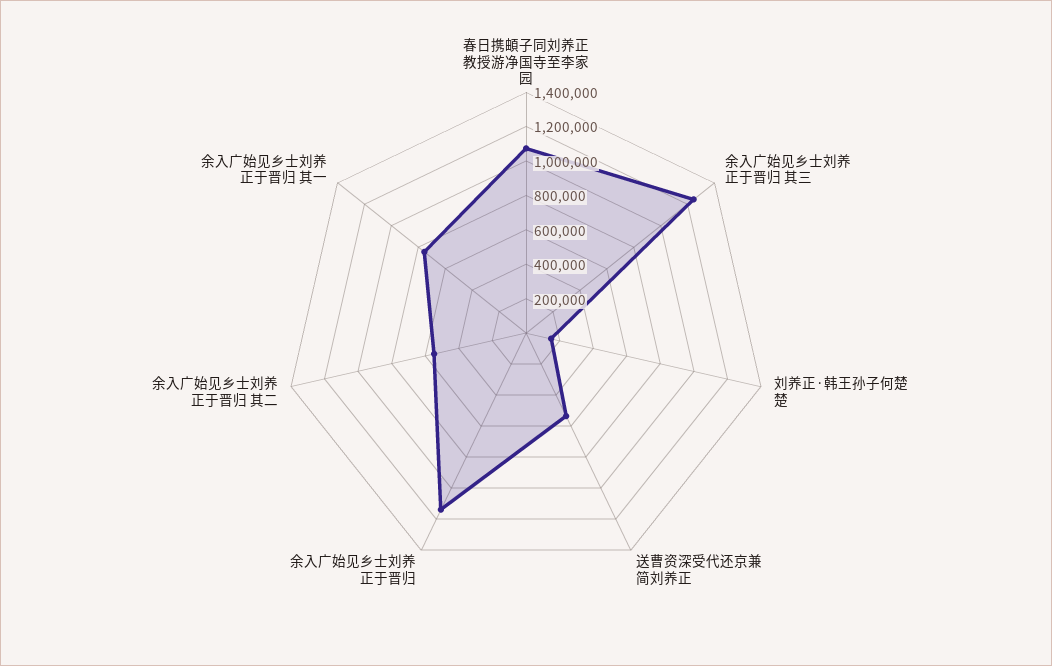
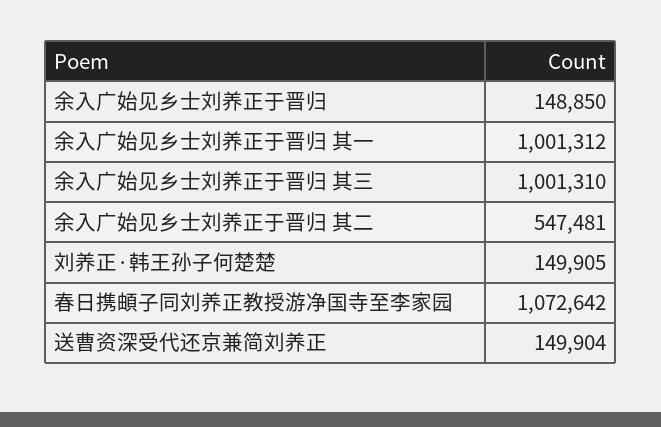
  {
    "春日携頔子同刘养正教授游净国寺至李家园": 1072642,
-   "余入广始见乡士刘养正于晋归 其三": 1250000,
+   "余入广始见乡士刘养正于晋归 其三": 1001310,
    "刘养正·韩王孙子何楚楚": 149905,
-   "送曹资深受代还京兼简刘养正": 550000,
+   "送曹资深受代还京兼简刘养正": 149904,
-   "余入广始见乡士刘养正于晋归": 1150000,
+   "余入广始见乡士刘养正于晋归": 148850,
    "余入广始见乡士刘养正于晋归 其二": 547481,
-   "余入广始见乡士刘养正于晋归 其一": 750000
+   "余入广始见乡士刘养正于晋归 其一": 1001312
  }

